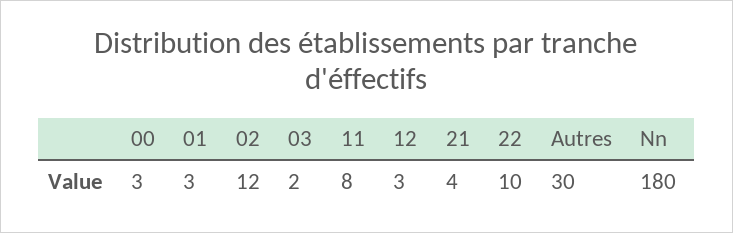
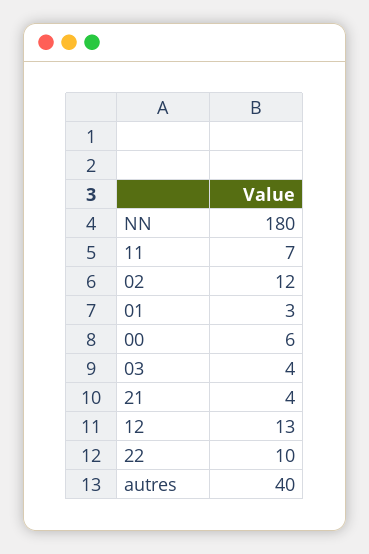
  {
-   "00": 3,
+   "00": 6,
    "01": 3,
    "02": 12,
-   "03": 2,
+   "03": 4,
-   "11": 8,
+   "11": 7,
-   "12": 3,
+   "12": 13,
    "21": 4,
    "22": 10,
-   "Autres": 30,
+   "Autres": 40,
    "Nn": 180
  }

